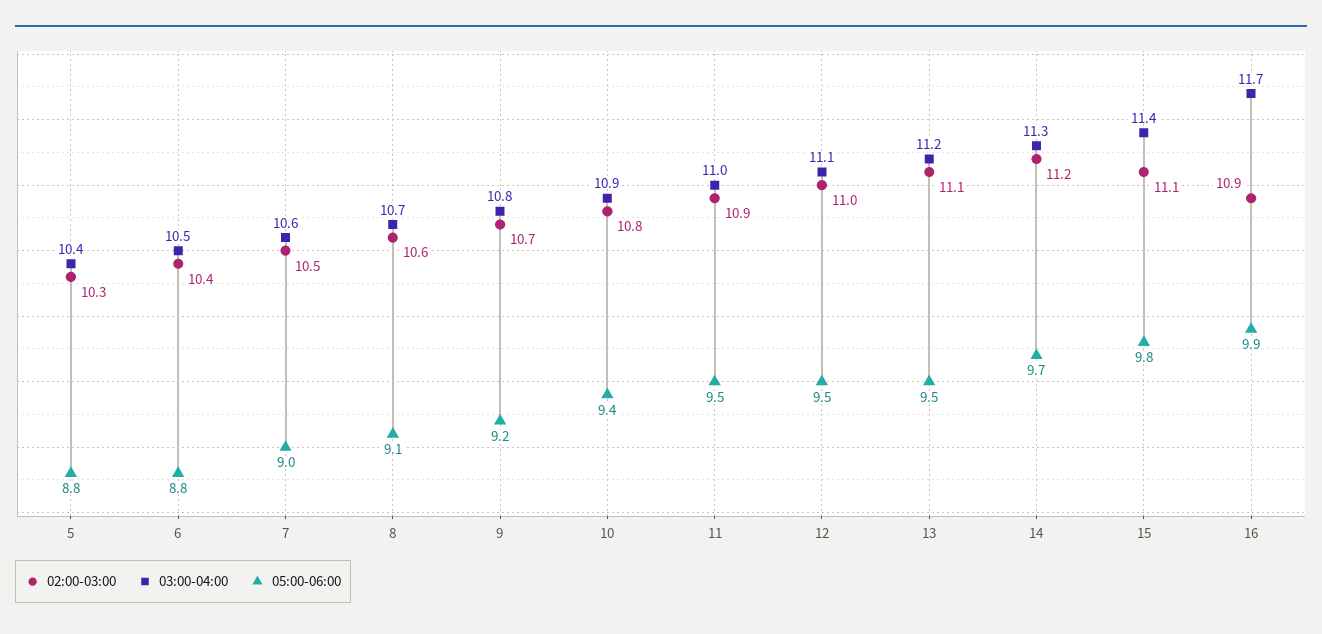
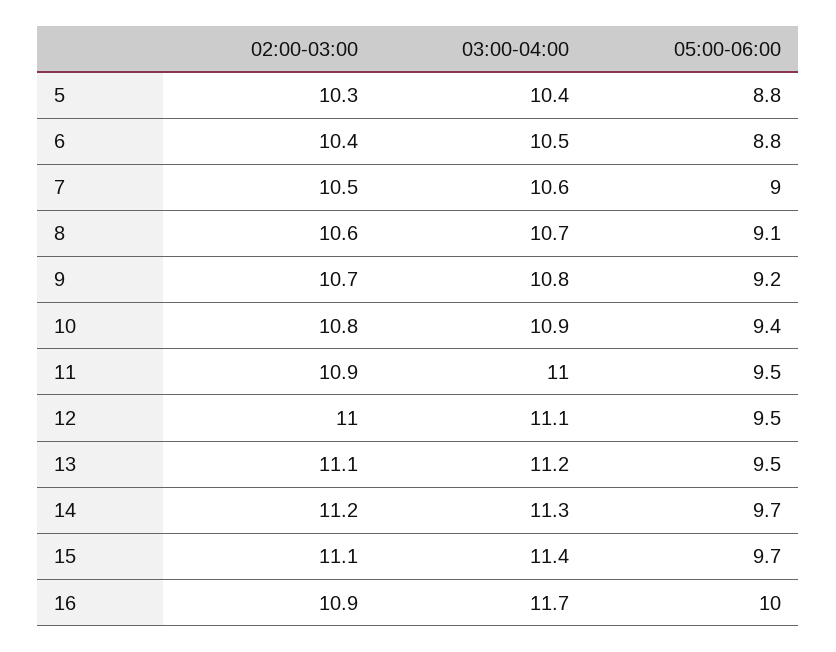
  {
    "02:00-03:00": {
      "5": 10.3,
      "6": 10.4,
      "7": 10.5,
      "8": 10.6,
      "9": 10.7,
      "10": 10.8,
      "11": 10.9,
      "12": 11,
      "13": 11.1,
      "14": 11.2,
      "15": 11.1,
      "16": 10.9
    },
    "03:00-04:00": {
      "5": 10.4,
      "6": 10.5,
      "7": 10.6,
      "8": 10.7,
      "9": 10.8,
      "10": 10.9,
      "11": 11,
      "12": 11.1,
      "13": 11.2,
      "14": 11.3,
      "15": 11.4,
      "16": 11.7
    },
    "05:00-06:00": {
      "5": 8.8,
      "6": 8.8,
      "7": 9,
      "8": 9.1,
      "9": 9.2,
      "10": 9.4,
      "11": 9.5,
      "12": 9.5,
      "13": 9.5,
      "14": 9.7,
-     "15": 9.8,
+     "15": 9.7,
-     "16": 9.9
+     "16": 10
    }
  }

